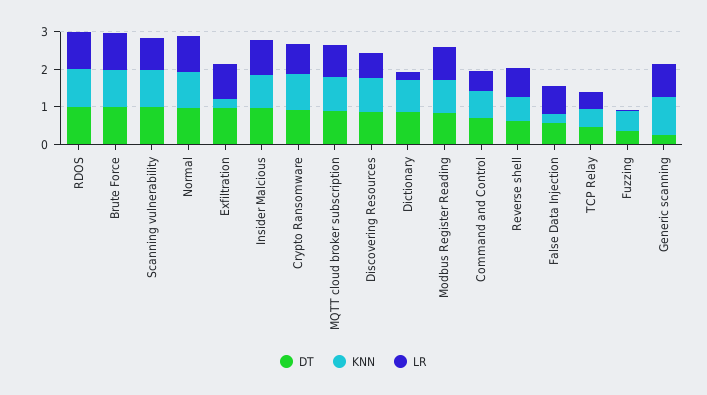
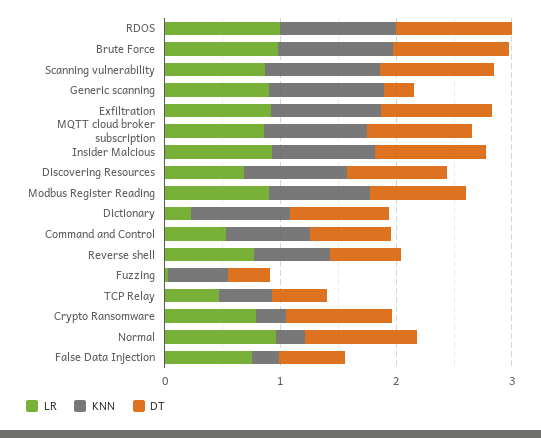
  {
    "DT": {
      "RDOS": 1,
      "Brute Force": 1,
      "Scanning vulnerability": 1,
      "Normal": 1,
      "Exfiltration": 1,
      "Insider Malcious": 1,
      "Crypto Ransomware": 1,
      "MQTT cloud broker subscription": 1,
      "Discovering Resources": 0.8,
      "Dictionary": 0.8,
      "Modbus Register Reading": 0.8,
      "Command and Control": 0.6,
      "Reverse shell": 0.6,
      "False Data Injection": 0.6,
      "TCP Relay": 0.4,
      "Fuzzing": 0.4,
      "Generic scanning": 0.2
    },
    "KNN": {
      "RDOS": 1,
      "Brute Force": 1,
      "Scanning vulnerability": 1,
-     "Normal": 1,
+     "Normal": 0.2,
-     "Exfiltration": 0.25,
+     "Exfiltration": 1,
      "Insider Malcious": 0.8,
-     "Crypto Ransomware": 1,
+     "Crypto Ransomware": 0.2,
      "MQTT cloud broker subscription": 0.8,
      "Discovering Resources": 0.8,
      "Dictionary": 0.8,
      "Modbus Register Reading": 0.8,
      "Command and Control": 0.8,
      "Reverse shell": 0.6,
      "False Data Injection": 0.2,
      "TCP Relay": 0.4,
      "Fuzzing": 0.6,
      "Generic scanning": 1
    },
    "LR": {
      "RDOS": 1,
      "Brute Force": 1,
      "Scanning vulnerability": 0.8,
      "Normal": 1,
      "Exfiltration": 1,
      "Insider Malcious": 1,
      "Crypto Ransomware": 0.8,
      "MQTT cloud broker subscription": 0.8,
      "Discovering Resources": 0.6,
      "Dictionary": 0.2,
      "Modbus Register Reading": 0.8,
      "Command and Control": 0.6,
      "Reverse shell": 0.8,
      "False Data Injection": 0.8,
      "TCP Relay": 0.4,
      "Fuzzing": 0,
      "Generic scanning": 1
    }
  }

